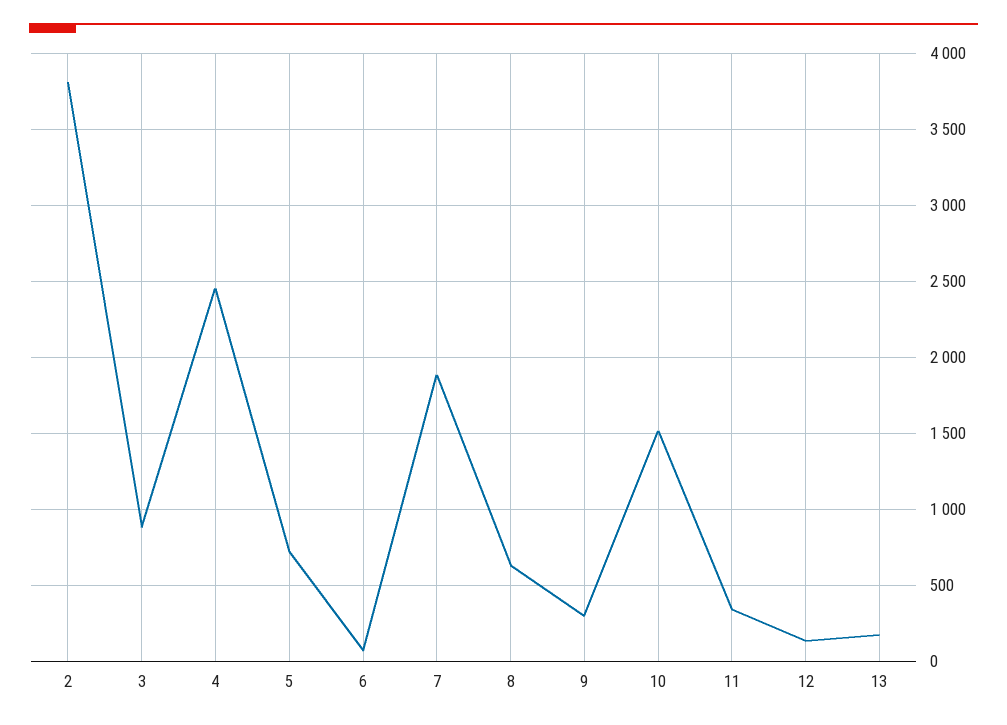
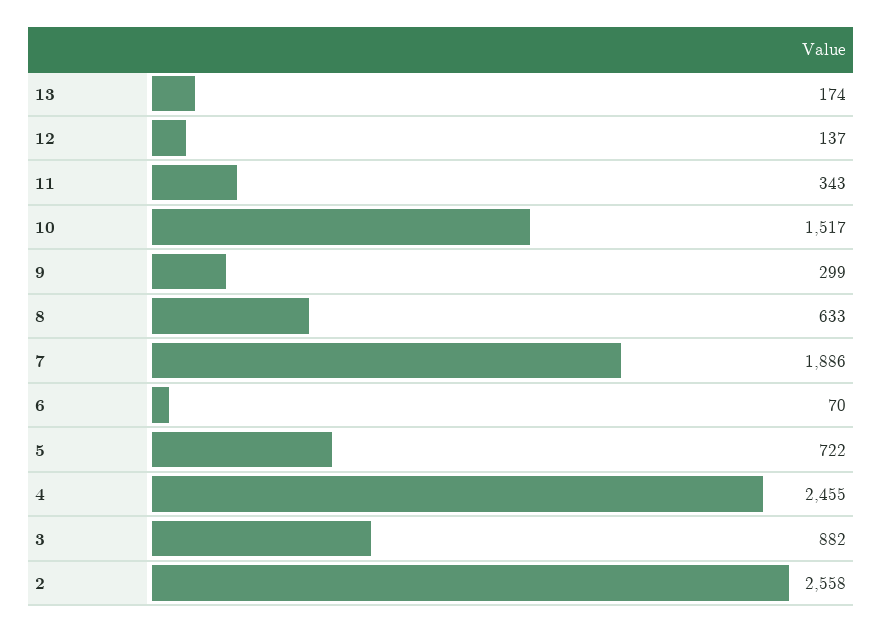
  {
-   "2": 3800,
+   "2": 2558,
    "3": 882,
    "4": 2455,
    "5": 722,
    "6": 70,
    "7": 1886,
    "8": 633,
    "9": 299,
    "10": 1517,
    "11": 343,
    "12": 137,
    "13": 174
  }

